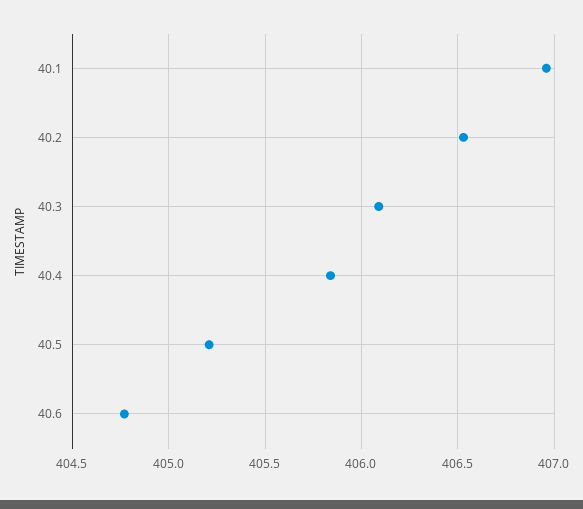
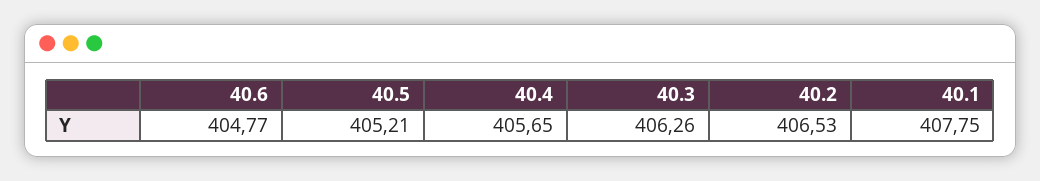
  {
-   "40.1": 406.95,
+   "40.1": 407.75,
    "40.2": 406.53,
-   "40.3": 406.1,
+   "40.3": 406.26,
-   "40.4": 405.85,
+   "40.4": 405.65,
    "40.5": 405.21,
    "40.6": 404.77
  }

